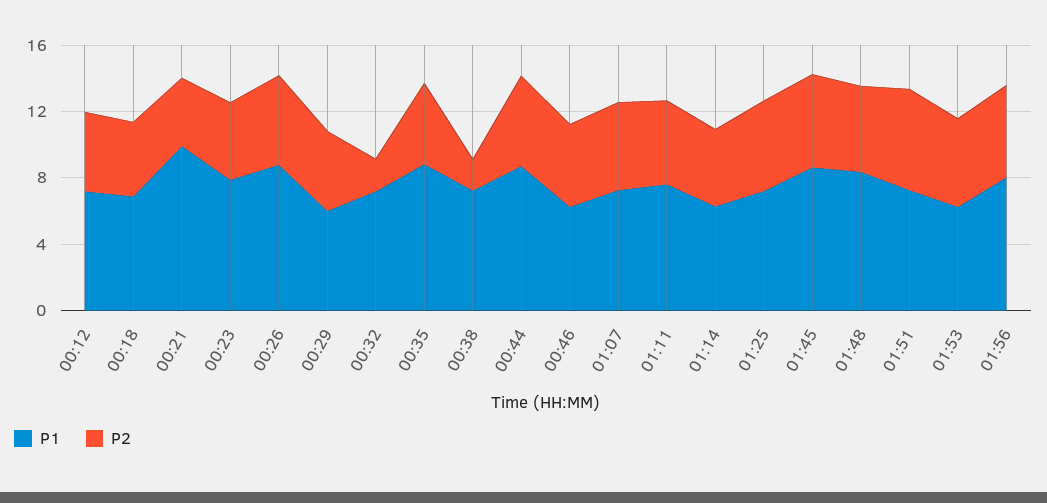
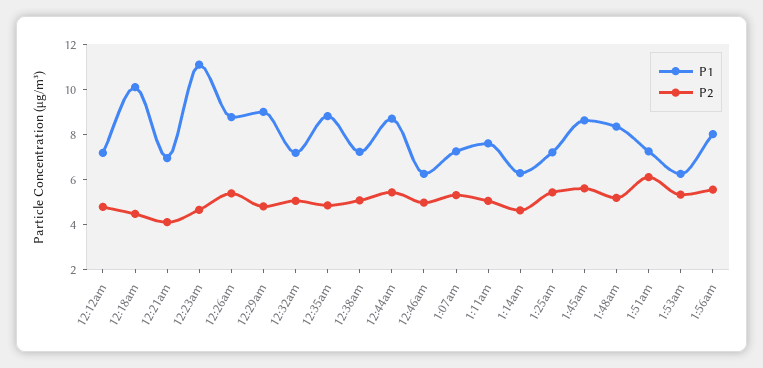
  {
    "P1": {
      "00:12": 7,
-     "00:18": 7,
+     "00:18": 10,
-     "00:21": 10,
+     "00:21": 7,
-     "00:23": 8,
+     "00:23": 11,
      "00:26": 9,
-     "00:29": 6,
+     "00:29": 9,
      "00:32": 7,
      "00:35": 9,
      "00:38": 7,
      "00:44": 8.5,
      "00:46": 6.5,
      "01:07": 7.5,
      "01:11": 7.5,
      "01:14": 6.5,
      "01:25": 7,
      "01:45": 8.5,
      "01:48": 8.5,
      "01:51": 7.5,
      "01:53": 6.5,
      "01:56": 8
    },
    "P2": {
      "00:12": 5,
      "00:18": 4.5,
      "00:21": 4,
      "00:23": 4.5,
      "00:26": 5.5,
      "00:29": 5,
-     "00:32": 2,
+     "00:32": 5,
      "00:35": 5,
-     "00:38": 2,
+     "00:38": 5,
      "00:44": 5.5,
      "00:46": 5,
      "01:07": 5.5,
      "01:11": 5,
      "01:14": 4.5,
      "01:25": 5.5,
      "01:45": 5.5,
      "01:48": 5,
      "01:51": 6,
      "01:53": 5.5,
      "01:56": 5.5
    }
  }

